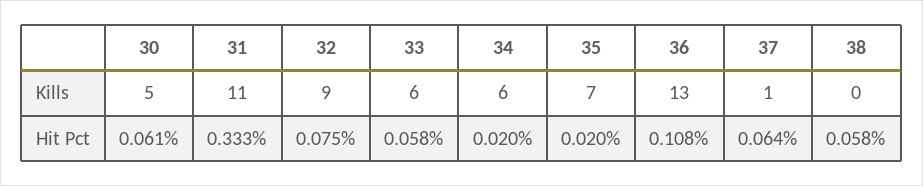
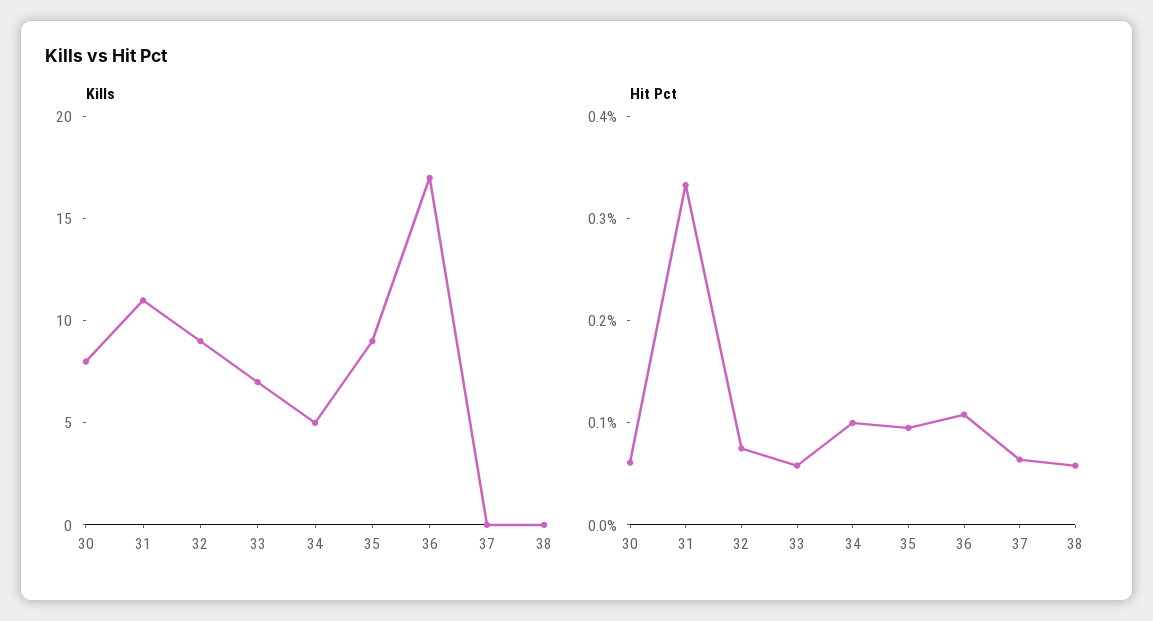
  {
    "Kills": {
-     "30": 5,
+     "30": 8,
      "31": 11,
      "32": 9,
-     "33": 6,
+     "33": 7,
-     "34": 6,
+     "34": 5,
-     "35": 7,
+     "35": 9,
-     "36": 13,
+     "36": 17,
-     "37": 1,
+     "37": 0,
      "38": 0
    },
    "Hit Pct": {
      "30": 0.061,
      "31": 0.333,
      "32": 0.075,
      "33": 0.058,
-     "34": 0.02,
+     "34": 0.1,
-     "35": 0.02,
+     "35": 0.1,
      "36": 0.108,
      "37": 0.064,
      "38": 0.058
    }
  }

